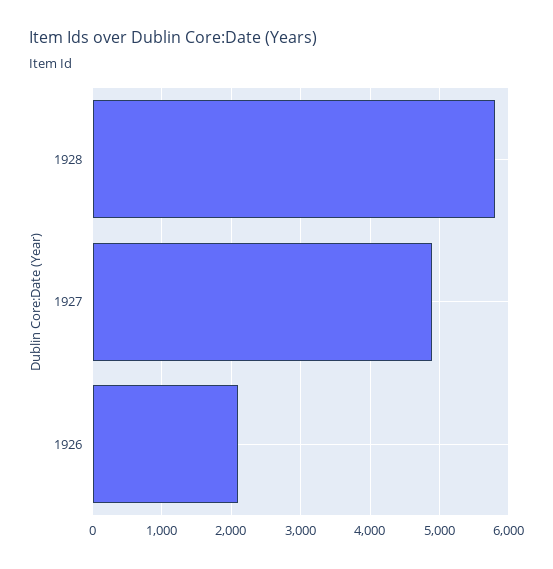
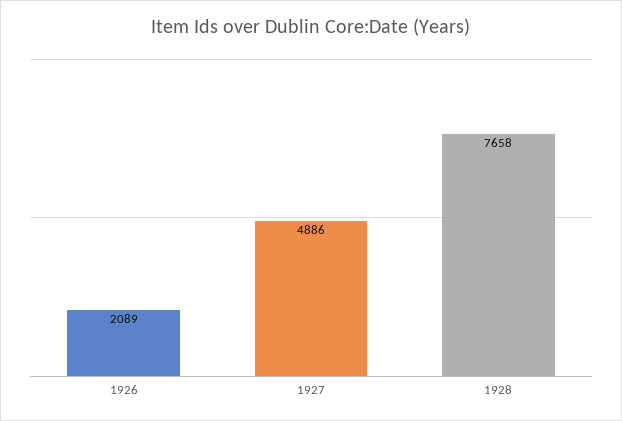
  {
-   "1928": 5800,
+   "1928": 7658,
    "1927": 4886,
    "1926": 2089
  }

